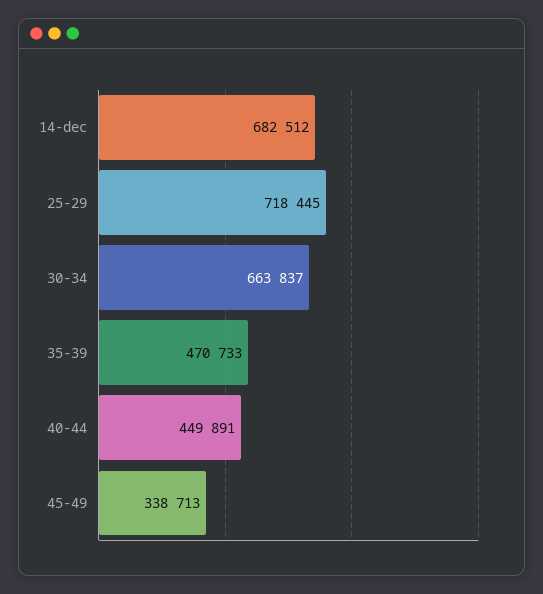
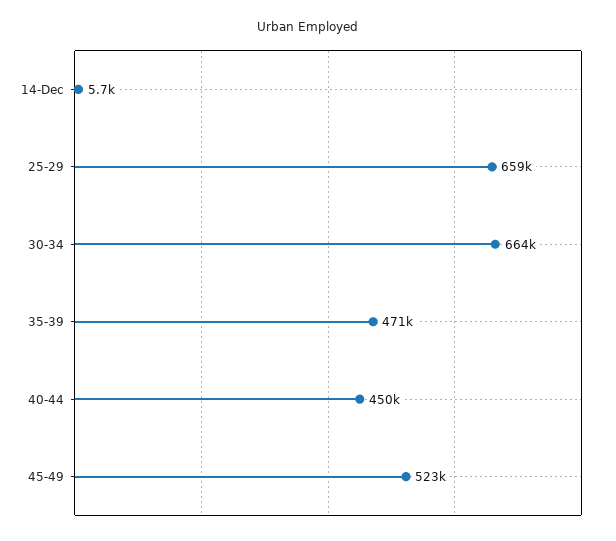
  {
-   "14-dec": 682512,
+   "14-dec": 5700,
-   "25-29": 718445,
+   "25-29": 659000,
    "30-34": 663837,
    "35-39": 470733,
    "40-44": 449891,
-   "45-49": 338713
+   "45-49": 523000
  }

